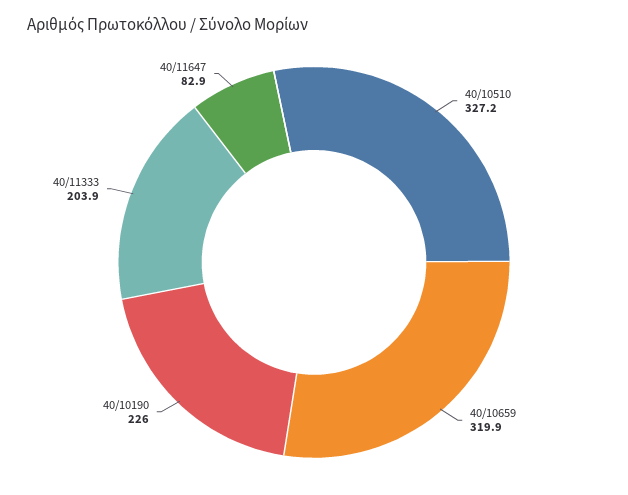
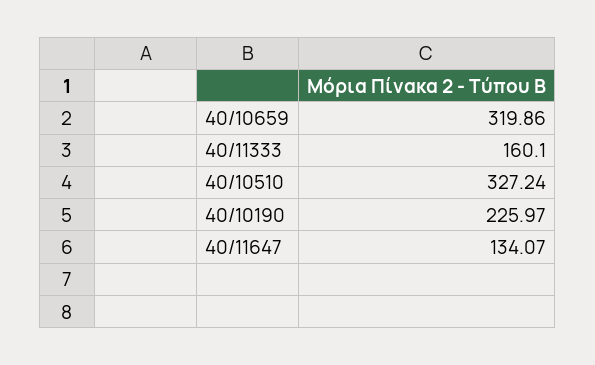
  {
    "40/10510": 327.24,
    "40/10659": 319.86,
    "40/10190": 225.97,
-   "40/11333": 203.9,
+   "40/11333": 160.1,
-   "40/11647": 82.9
+   "40/11647": 134.07
  }

